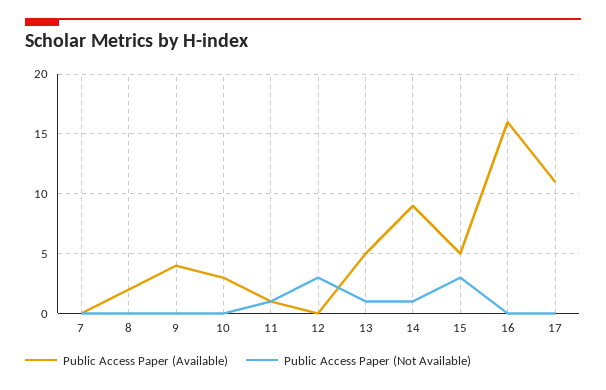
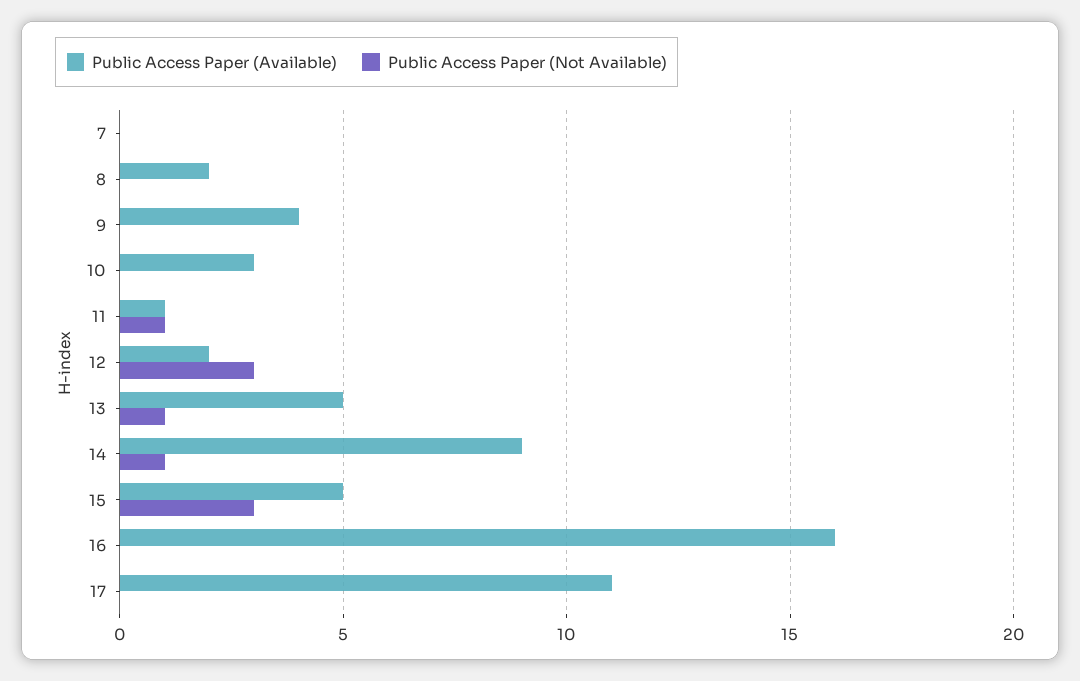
  {
    "Public Access Paper (Available)": {
      "7": 0,
      "8": 2,
      "9": 4,
      "10": 3,
      "11": 1,
-     "12": 0,
+     "12": 2,
      "13": 5,
      "14": 9,
      "15": 5,
      "16": 16,
      "17": 11
    },
    "Public Access Paper (Not Available)": {
      "7": 0,
      "8": 0,
      "9": 0,
      "10": 0,
      "11": 1,
      "12": 3,
      "13": 1,
      "14": 1,
      "15": 3,
      "16": 0,
      "17": 0
    }
  }

